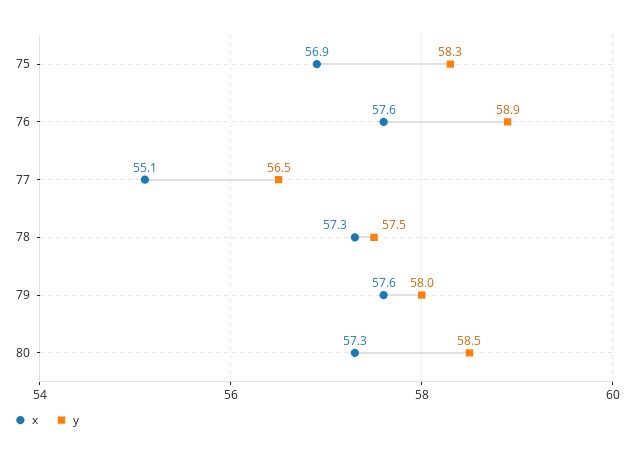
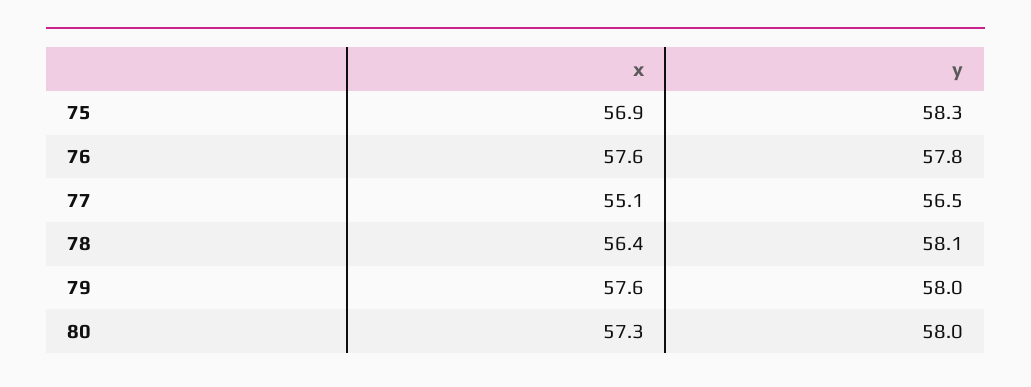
  {
    "x": {
      "75": 56.9,
      "76": 57.6,
      "77": 55.1,
-     "78": 57.3,
+     "78": 56.4,
      "79": 57.6,
      "80": 57.3
    },
    "y": {
      "75": 58.3,
-     "76": 58.9,
+     "76": 57.8,
      "77": 56.5,
-     "78": 57.5,
+     "78": 58.1,
      "79": 58,
-     "80": 58.5
+     "80": 58
    }
  }

